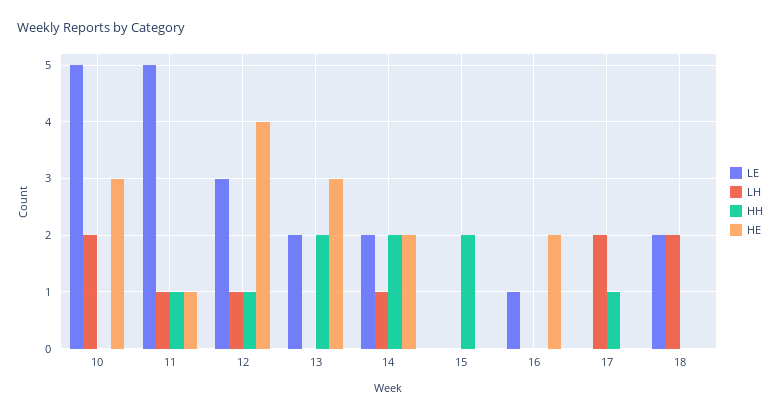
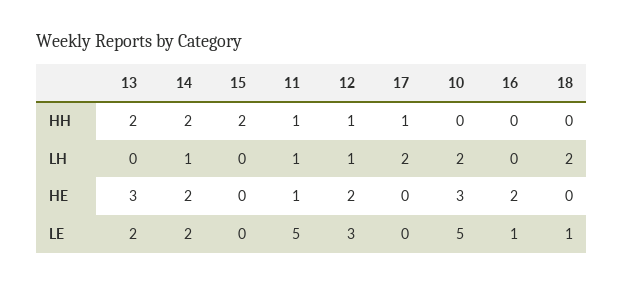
  {
    "LE": {
      "10": 5,
      "11": 5,
      "12": 3,
      "13": 2,
      "14": 2,
      "15": 0,
      "16": 1,
      "17": 0,
-     "18": 2
+     "18": 1
    },
    "LH": {
      "10": 2,
      "11": 1,
      "12": 1,
      "13": 0,
      "14": 1,
      "15": 0,
      "16": 0,
      "17": 2,
      "18": 2
    },
    "HH": {
      "10": 0,
      "11": 1,
      "12": 1,
      "13": 2,
      "14": 2,
      "15": 2,
      "16": 0,
      "17": 1,
      "18": 0
    },
    "HE": {
      "10": 3,
      "11": 1,
-     "12": 4,
+     "12": 2,
      "13": 3,
      "14": 2,
      "15": 0,
      "16": 2,
      "17": 0,
      "18": 0
    }
  }

